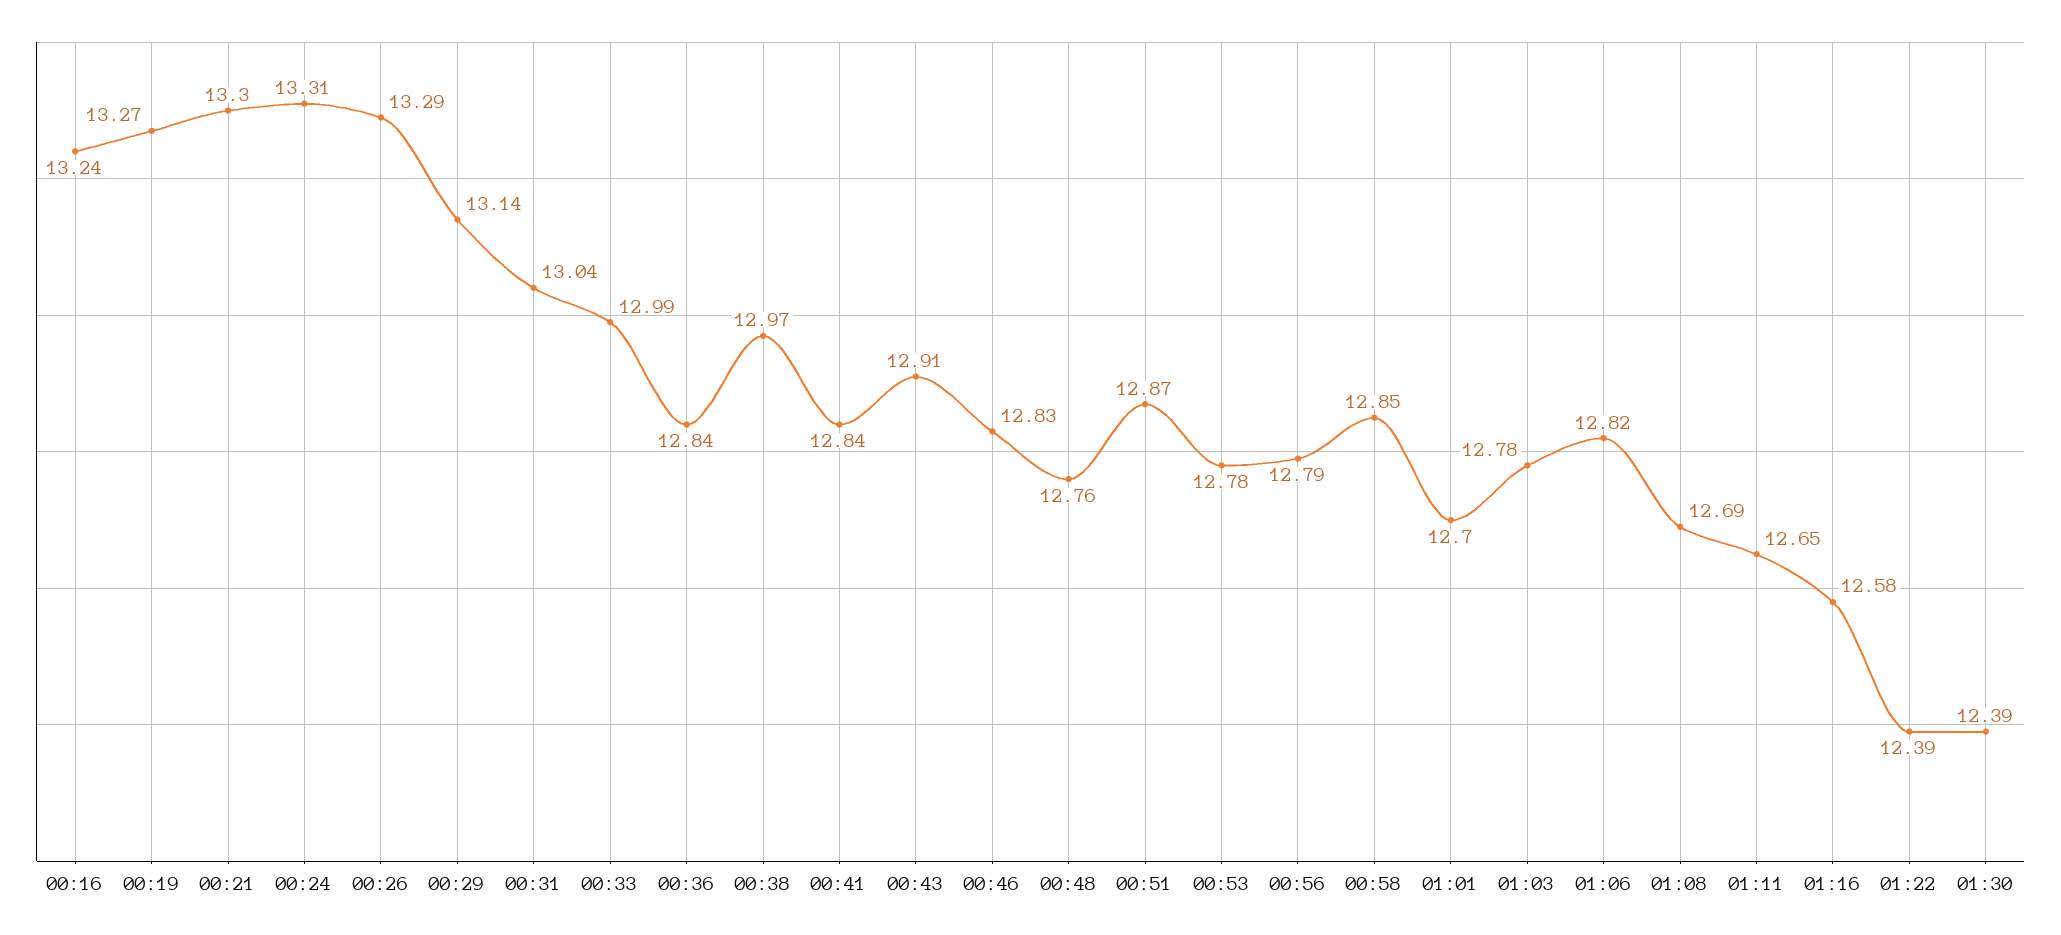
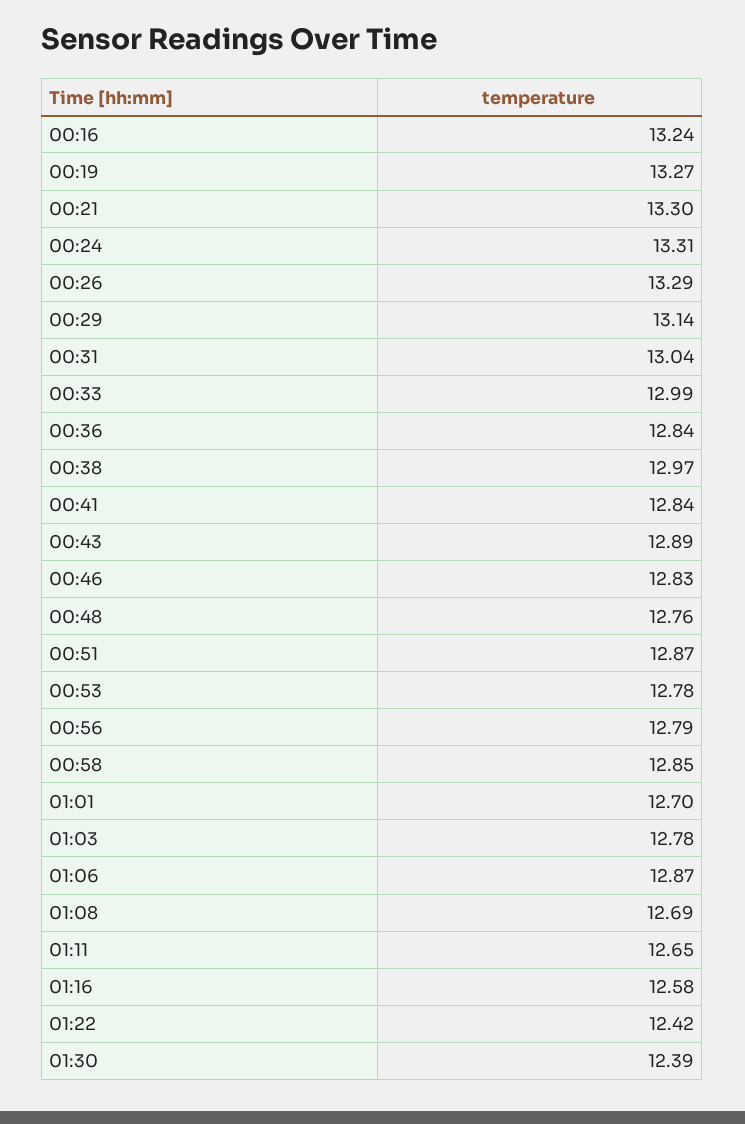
  {
    "00:16": 13.24,
    "00:19": 13.27,
    "00:21": 13.3,
    "00:24": 13.31,
    "00:26": 13.29,
    "00:29": 13.14,
    "00:31": 13.04,
    "00:33": 12.99,
    "00:36": 12.84,
    "00:38": 12.97,
    "00:41": 12.84,
-   "00:43": 12.91,
+   "00:43": 12.89,
    "00:46": 12.83,
    "00:48": 12.76,
    "00:51": 12.87,
    "00:53": 12.78,
    "00:56": 12.79,
    "00:58": 12.85,
    "01:01": 12.7,
    "01:03": 12.78,
-   "01:06": 12.82,
+   "01:06": 12.87,
    "01:08": 12.69,
    "01:11": 12.65,
    "01:16": 12.58,
-   "01:22": 12.39,
+   "01:22": 12.42,
    "01:30": 12.39
  }

